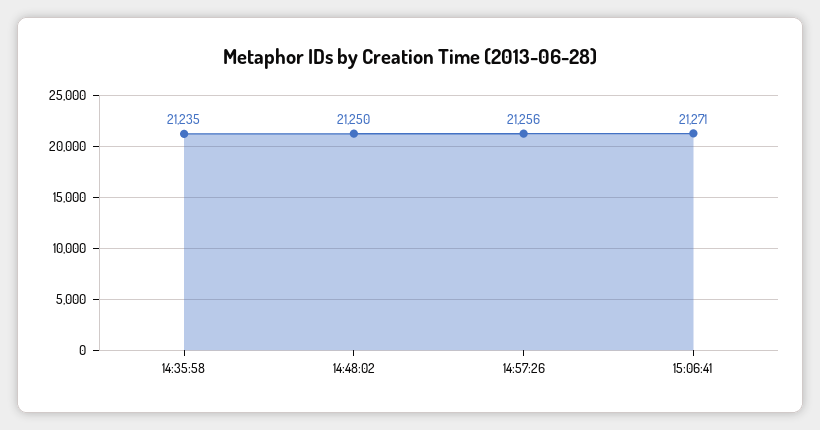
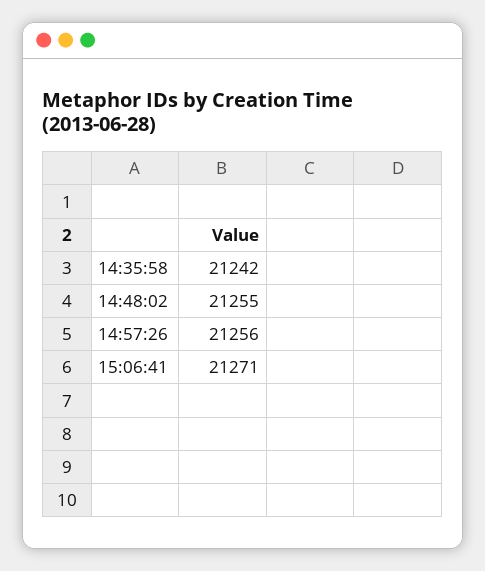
  {
-   "14:35:58": 21235,
+   "14:35:58": 21242,
-   "14:48:02": 21250,
+   "14:48:02": 21255,
    "14:57:26": 21256,
    "15:06:41": 21271
  }

